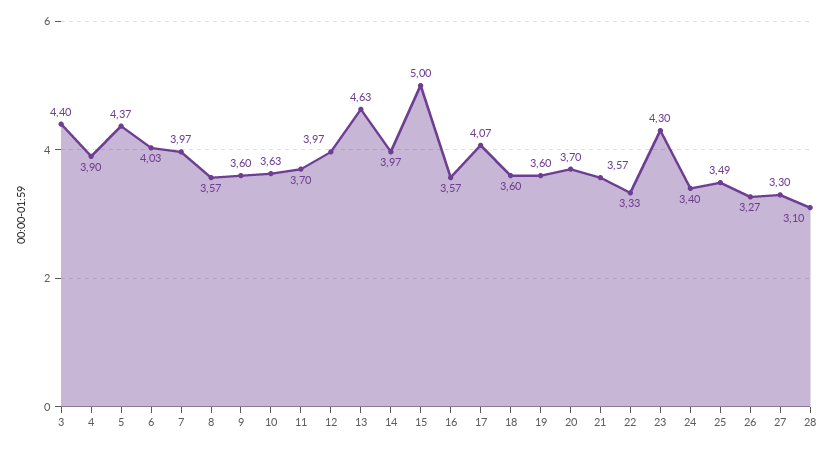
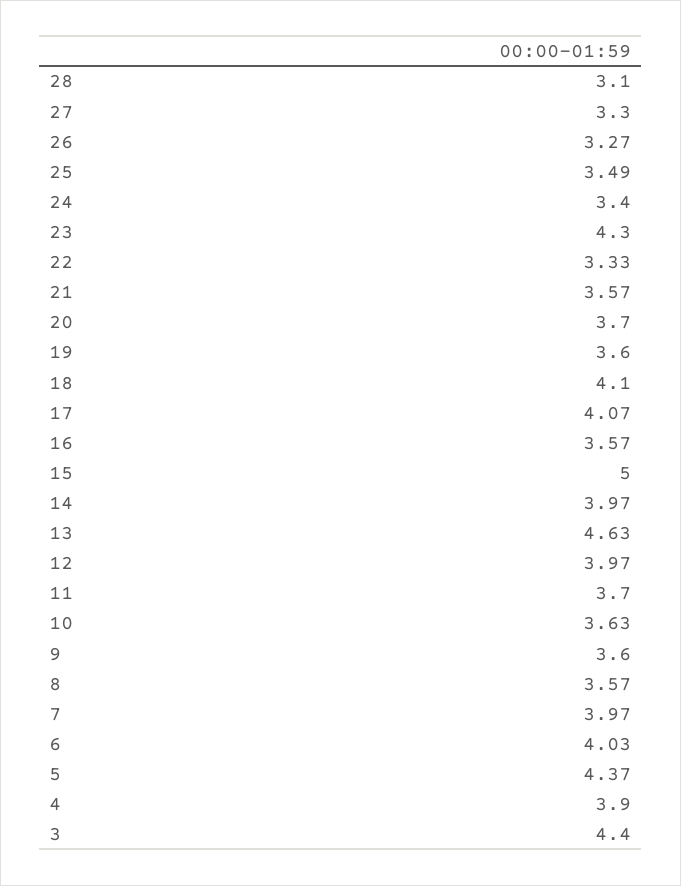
  {
    "3": 4.4,
    "4": 3.9,
    "5": 4.37,
    "6": 4.03,
    "7": 3.97,
    "8": 3.57,
    "9": 3.6,
    "10": 3.63,
    "11": 3.7,
    "12": 3.97,
    "13": 4.63,
    "14": 3.97,
    "15": 5,
    "16": 3.57,
    "17": 4.07,
-   "18": 3.6,
+   "18": 4.1,
    "19": 3.6,
    "20": 3.7,
    "21": 3.57,
    "22": 3.33,
    "23": 4.3,
    "24": 3.4,
    "25": 3.49,
    "26": 3.27,
    "27": 3.3,
    "28": 3.1
  }

